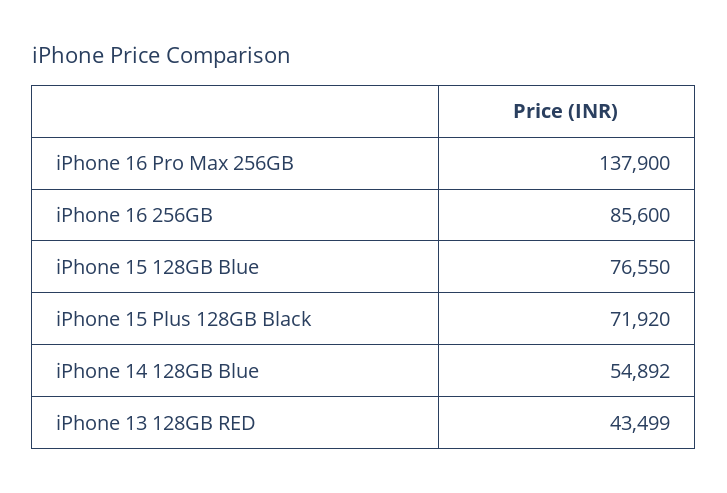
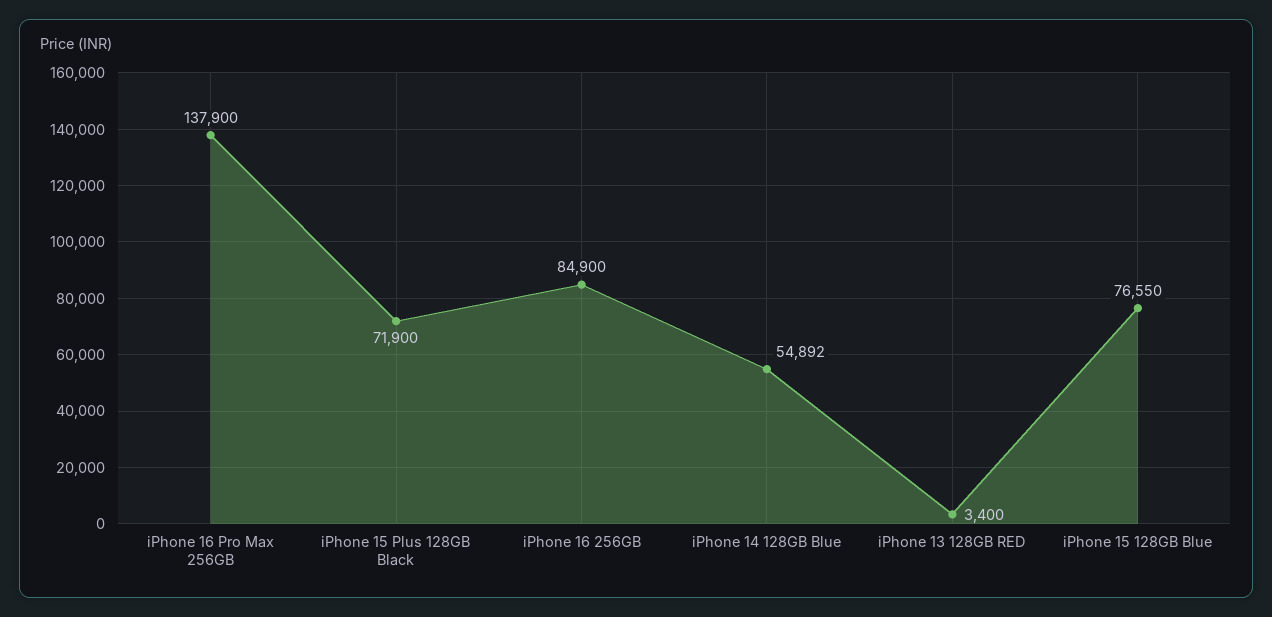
  {
    "iPhone 16 Pro Max 256GB": 137900,
-   "iPhone 16 256GB": 85600,
+   "iPhone 16 256GB": 84900,
    "iPhone 15 128GB Blue": 76550,
-   "iPhone 15 Plus 128GB Black": 71920,
+   "iPhone 15 Plus 128GB Black": 71900,
    "iPhone 14 128GB Blue": 54892,
-   "iPhone 13 128GB RED": 43499
+   "iPhone 13 128GB RED": 3400
  }

